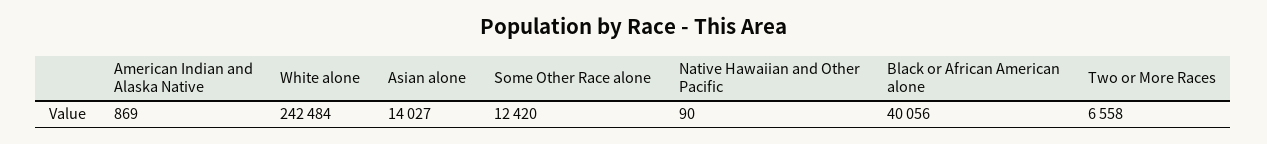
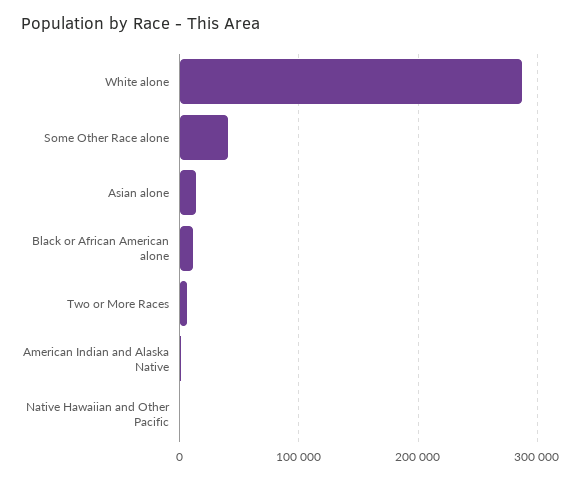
  {
    "American Indian and Alaska Native": 869,
-   "White alone": 242484,
+   "White alone": 290000,
    "Asian alone": 14027,
-   "Some Other Race alone": 12420,
+   "Some Other Race alone": 40000,
    "Native Hawaiian and Other Pacific": 90,
-   "Black or African American alone": 40056,
+   "Black or African American alone": 10000,
    "Two or More Races": 6558
  }

